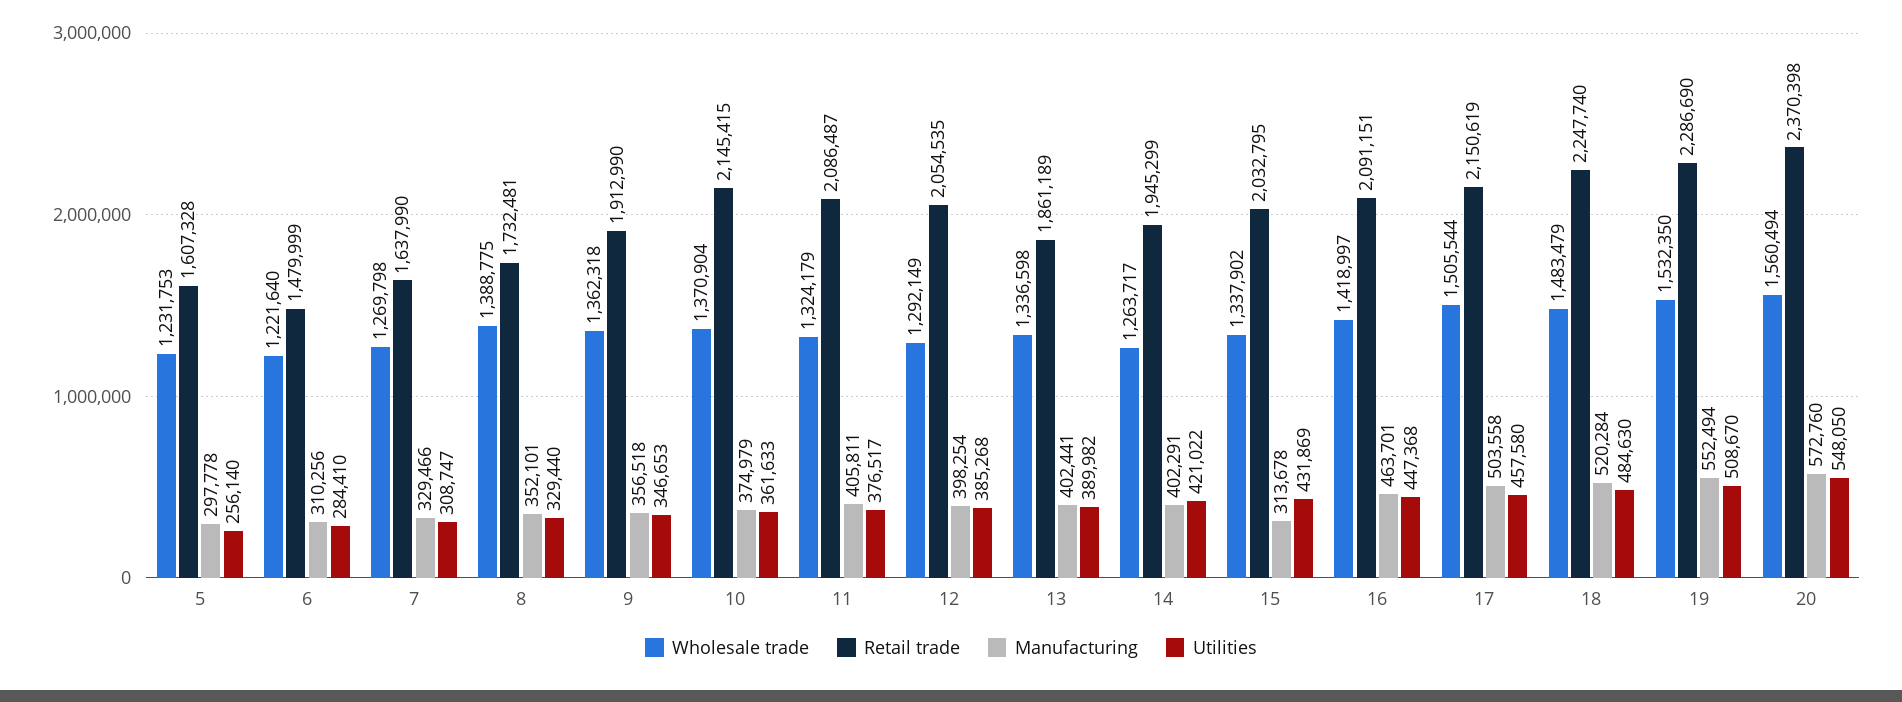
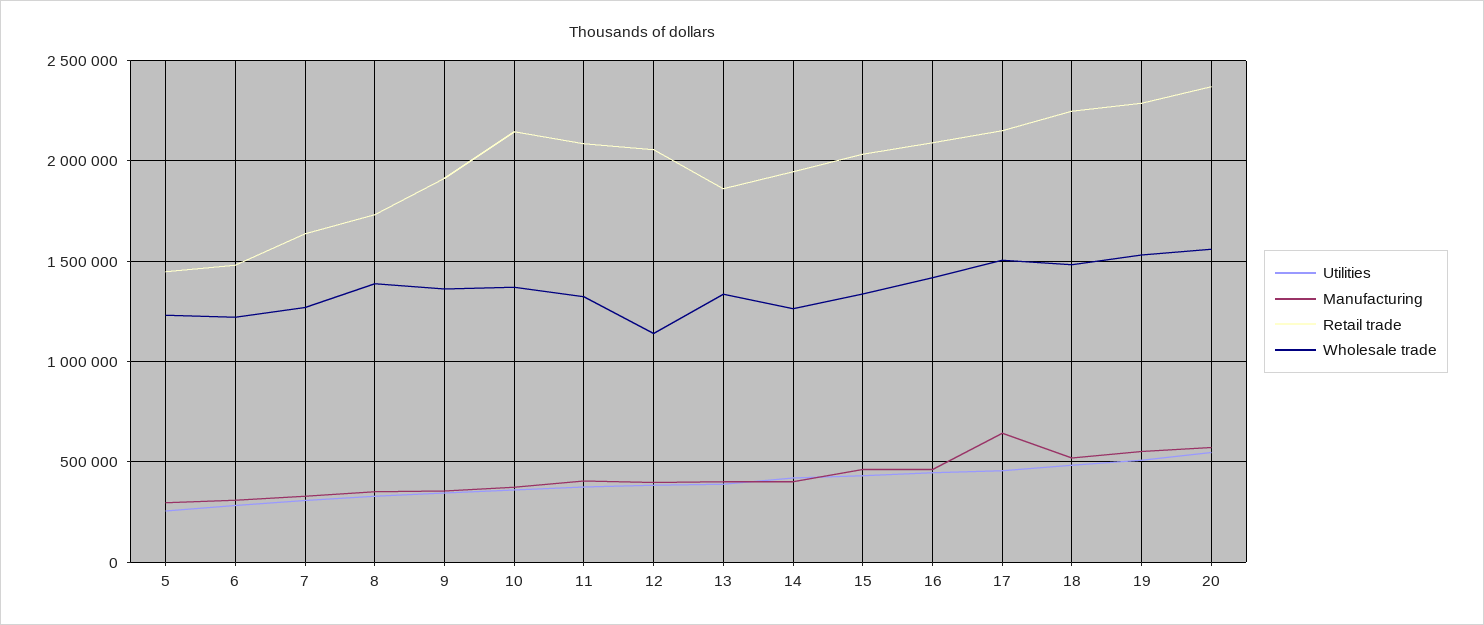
  {
    "Wholesale trade": {
      "5": 1231753,
      "6": 1221640,
      "7": 1269798,
      "8": 1388775,
      "9": 1362318,
      "10": 1370904,
      "11": 1324179,
-     "12": 1292149,
+     "12": 1150000,
      "13": 1336598,
      "14": 1263717,
      "15": 1337902,
      "16": 1418997,
      "17": 1505544,
      "18": 1483479,
      "19": 1532350,
      "20": 1560494
    },
    "Retail trade": {
-     "5": 1607328,
+     "5": 1450000,
      "6": 1479999,
      "7": 1637990,
      "8": 1732481,
      "9": 1912990,
      "10": 2145415,
      "11": 2086487,
      "12": 2054535,
      "13": 1861189,
      "14": 1945299,
      "15": 2032795,
      "16": 2091151,
      "17": 2150619,
      "18": 2247740,
      "19": 2286690,
      "20": 2370398
    },
    "Manufacturing": {
      "5": 297778,
      "6": 310256,
      "7": 329466,
      "8": 352101,
      "9": 356518,
      "10": 374979,
      "11": 405811,
      "12": 398254,
      "13": 402441,
      "14": 402291,
-     "15": 313678,
+     "15": 450000,
      "16": 463701,
-     "17": 503558,
+     "17": 650000,
      "18": 520284,
      "19": 552494,
      "20": 572760
    },
    "Utilities": {
      "5": 256140,
      "6": 284410,
      "7": 308747,
      "8": 329440,
      "9": 346653,
      "10": 361633,
      "11": 376517,
      "12": 385268,
      "13": 389982,
      "14": 421022,
      "15": 431869,
      "16": 447368,
      "17": 457580,
      "18": 484630,
      "19": 508670,
      "20": 548050
    }
  }

